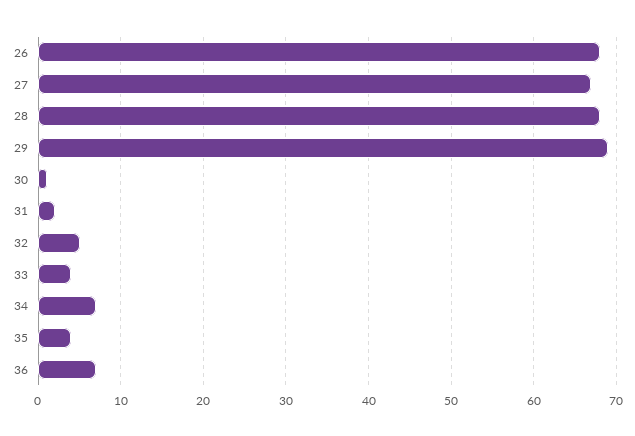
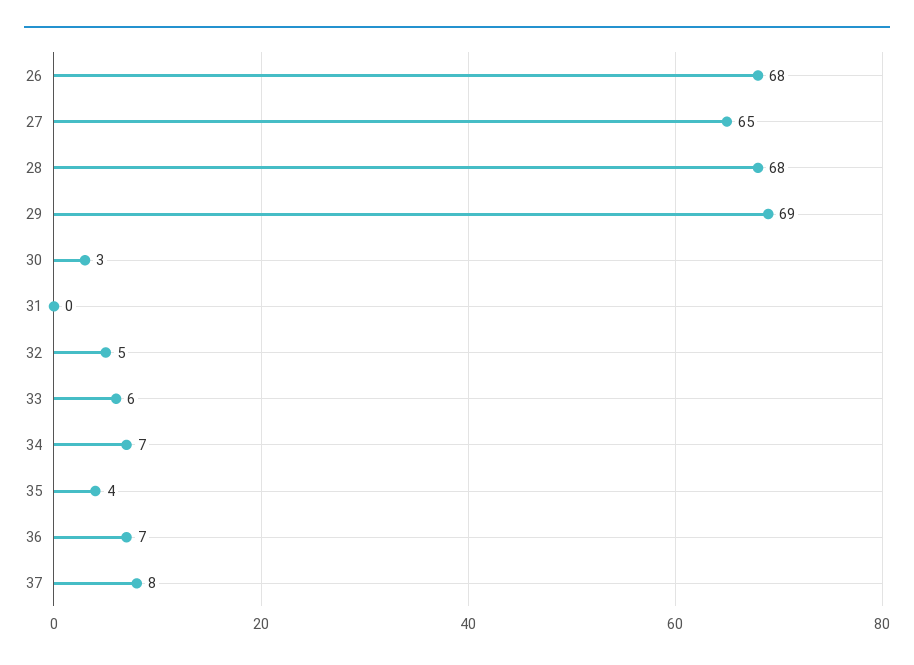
  {
    "26": 68,
-   "27": 67,
+   "27": 65,
    "28": 68,
    "29": 69,
-   "30": 1,
+   "30": 3,
-   "31": 2,
+   "31": 0,
    "32": 5,
-   "33": 4,
+   "33": 6,
    "34": 7,
    "35": 4,
-   "36": 7
+   "36": 7,
+   "37": 8
  }

